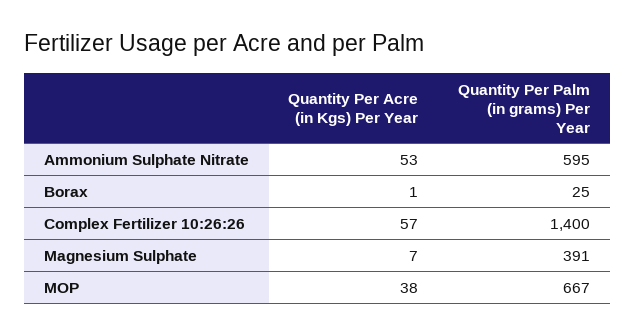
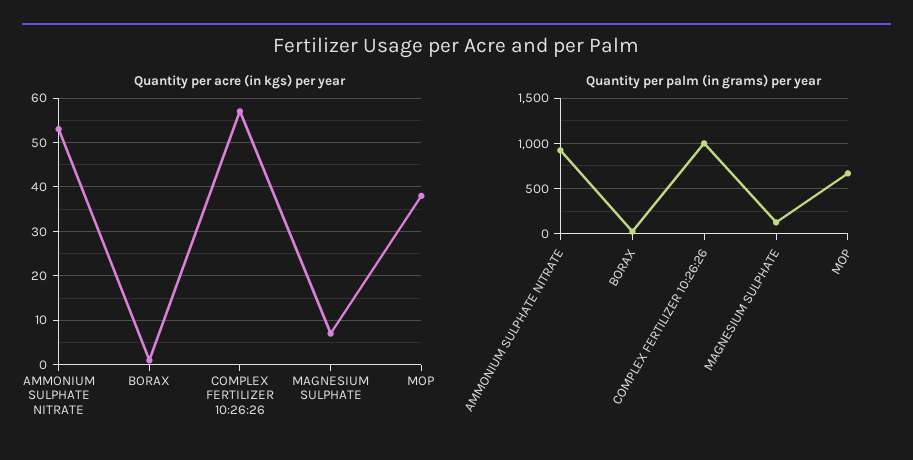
  {
    "Quantity Per Acre (in Kgs) Per Year": {
      "Ammonium Sulphate Nitrate": 53,
      "Borax": 1,
      "Complex Fertilizer 10:26:26": 57,
      "Magnesium Sulphate": 7,
      "MOP": 38
    },
    "Quantity Per Palm (in grams) Per Year": {
-     "Ammonium Sulphate Nitrate": 595,
+     "Ammonium Sulphate Nitrate": 900,
      "Borax": 25,
-     "Complex Fertilizer 10:26:26": 1400,
+     "Complex Fertilizer 10:26:26": 1000,
-     "Magnesium Sulphate": 391,
+     "Magnesium Sulphate": 100,
      "MOP": 667
    }
  }

